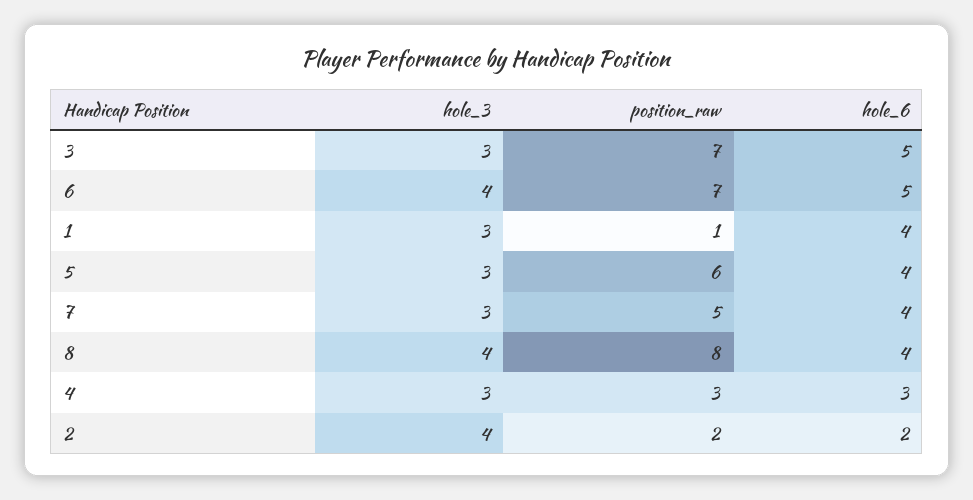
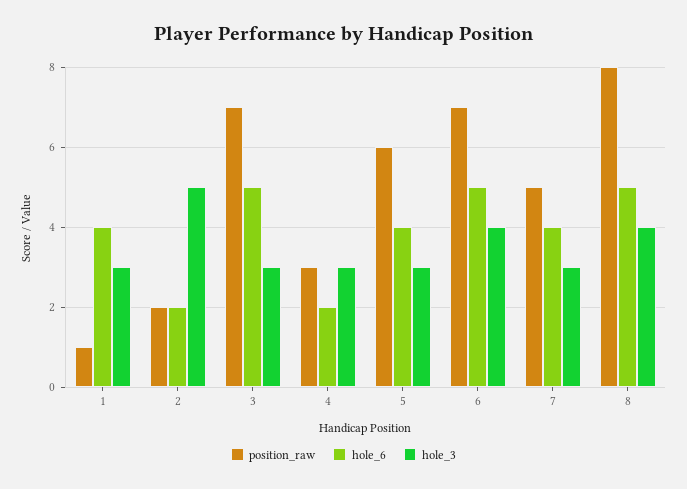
  {
    "hole_3": {
      "3": 3,
      "6": 4,
      "1": 3,
      "5": 3,
      "7": 3,
      "8": 4,
      "4": 3,
-     "2": 4
+     "2": 5
    },
    "position_raw": {
      "3": 7,
      "6": 7,
      "1": 1,
      "5": 6,
      "7": 5,
      "8": 8,
      "4": 3,
      "2": 2
    },
    "hole_6": {
      "3": 5,
      "6": 5,
      "1": 4,
      "5": 4,
      "7": 4,
-     "8": 4,
+     "8": 5,
-     "4": 3,
+     "4": 2,
      "2": 2
    }
  }

